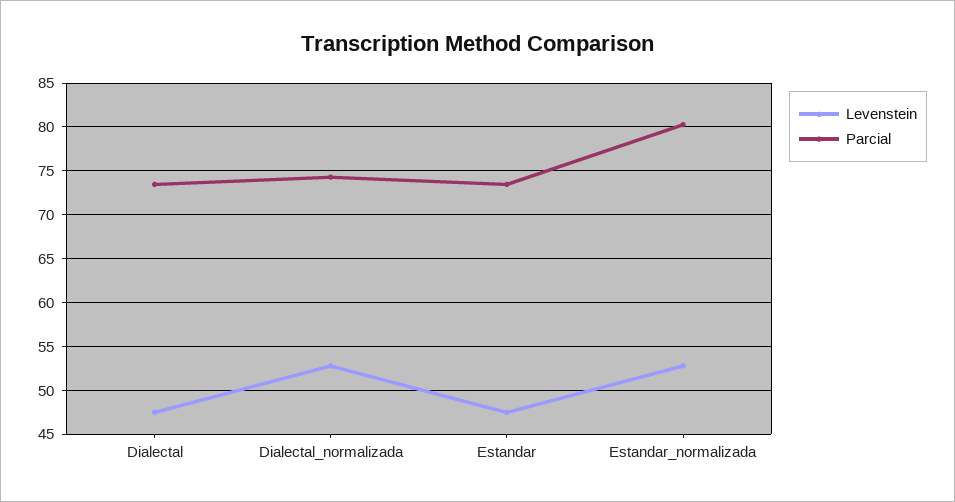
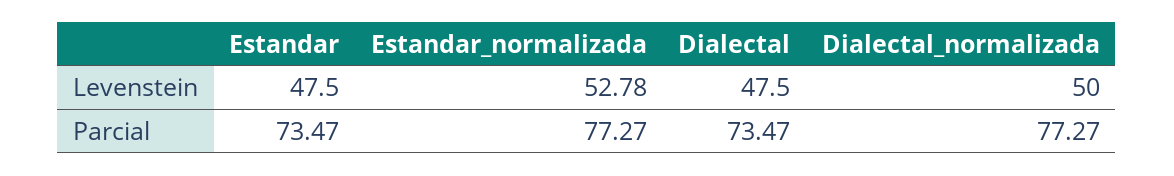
  {
    "Levenstein": {
      "Dialectal": 47.5,
-     "Dialectal_normalizada": 53,
+     "Dialectal_normalizada": 50,
      "Estandar": 47.5,
      "Estandar_normalizada": 52.78
    },
    "Parcial": {
      "Dialectal": 73.47,
-     "Dialectal_normalizada": 74,
+     "Dialectal_normalizada": 77.27,
      "Estandar": 73.47,
-     "Estandar_normalizada": 80
+     "Estandar_normalizada": 77.27
    }
  }

